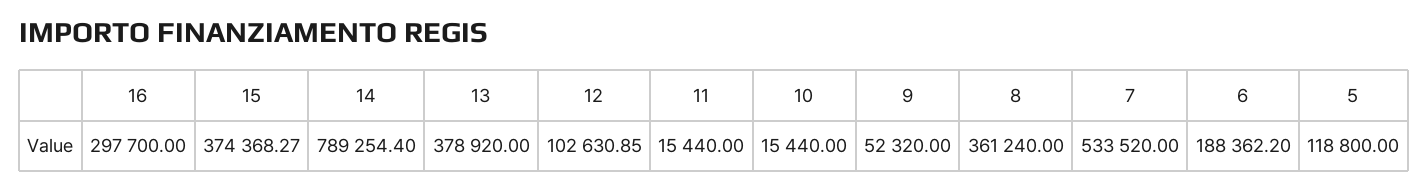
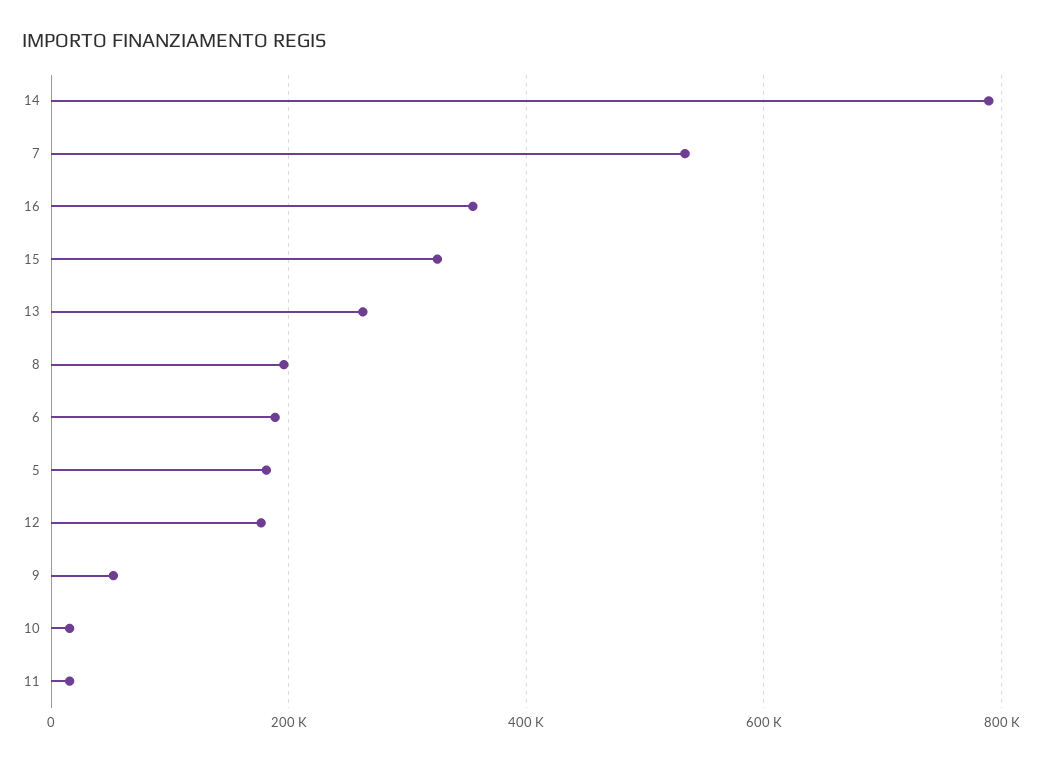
  {
-   "16": 297700,
+   "16": 360000,
-   "15": 374368.27,
+   "15": 320000,
    "14": 789254.4,
-   "13": 378920,
+   "13": 260000,
-   "12": 102630.85,
+   "12": 180000,
    "11": 15440,
    "10": 15440,
    "9": 52320,
-   "8": 361240,
+   "8": 200000,
    "7": 533520,
    "6": 188362.2,
-   "5": 118800
+   "5": 180000
  }

